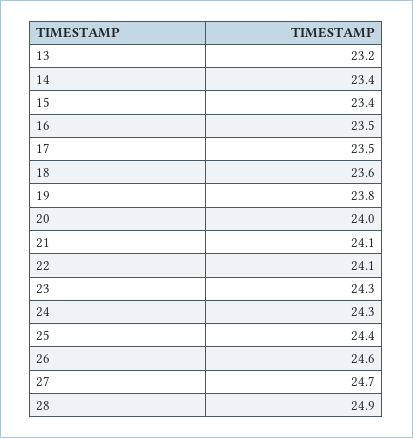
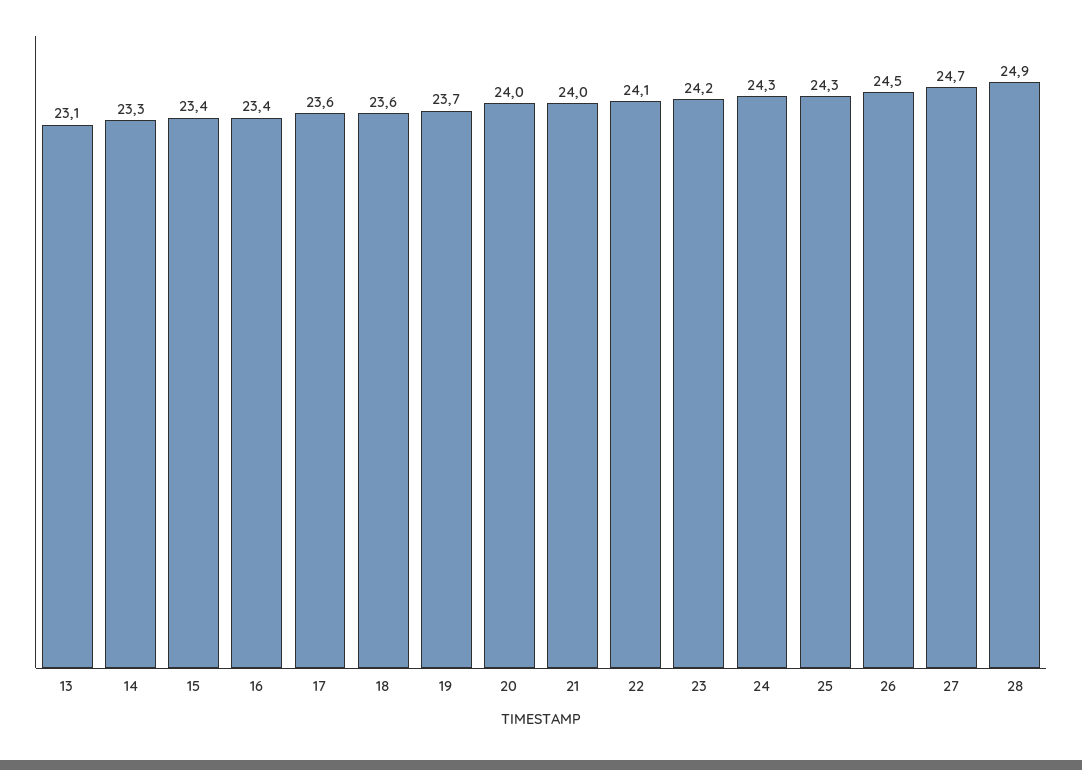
  {
-   "13": 23.2,
+   "13": 23.1,
-   "14": 23.4,
+   "14": 23.3,
    "15": 23.4,
-   "16": 23.5,
+   "16": 23.4,
-   "17": 23.5,
+   "17": 23.6,
    "18": 23.6,
-   "19": 23.8,
+   "19": 23.7,
    "20": 24,
-   "21": 24.1,
+   "21": 24,
    "22": 24.1,
-   "23": 24.3,
+   "23": 24.2,
    "24": 24.3,
-   "25": 24.4,
+   "25": 24.3,
-   "26": 24.6,
+   "26": 24.5,
    "27": 24.7,
    "28": 24.9
  }

